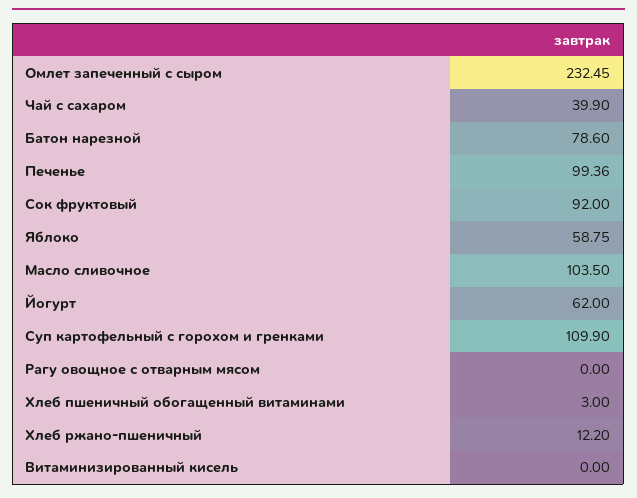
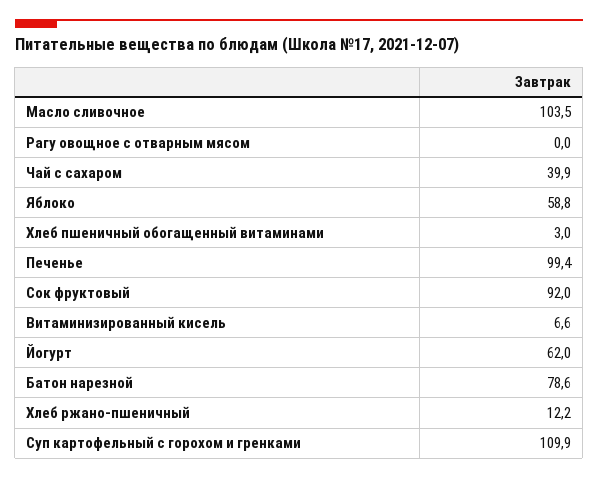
  {
-   "Омлет запеченный с сыром": 232.45,
    "Чай с сахаром": 39.9,
    "Батон нарезной": 78.6,
    "Печенье": 99.36,
    "Сок фруктовый": 92,
    "Яблоко": 58.75,
    "Масло сливочное": 103.5,
    "Йогурт": 62,
    "Суп картофельный с горохом и гренками": 109.9,
    "Рагу овощное с отварным мясом": 0,
    "Хлеб пшеничный обогащенный витаминами": 3,
    "Хлеб ржано-пшеничный": 12.2,
-   "Витаминизированный кисель": 0
+   "Витаминизированный кисель": 6.6
  }

